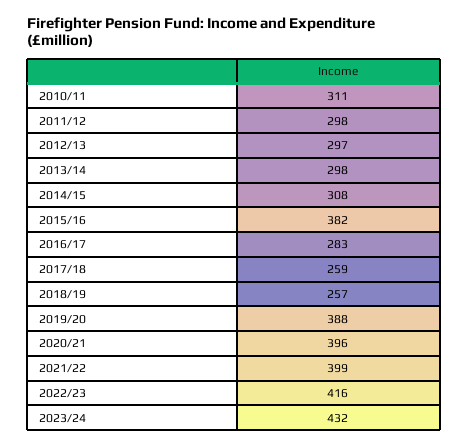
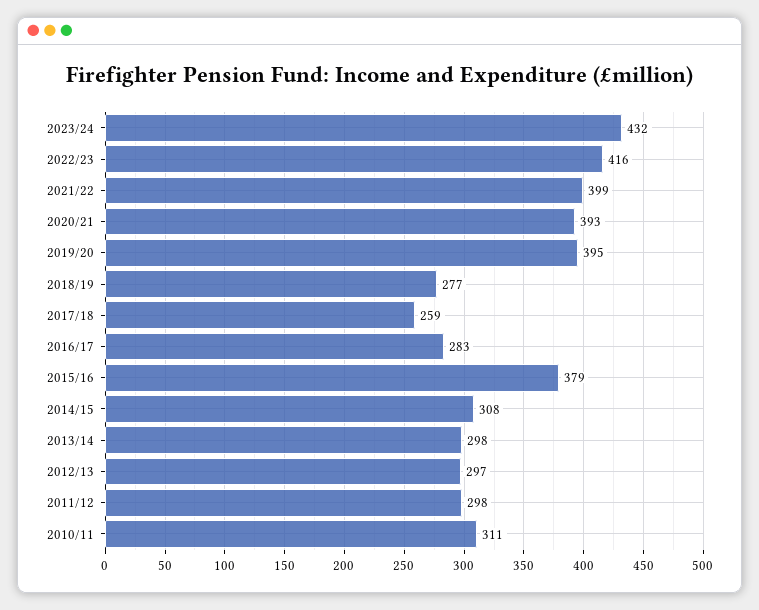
  {
    "2010/11": 311,
    "2011/12": 298,
    "2012/13": 297,
    "2013/14": 298,
    "2014/15": 308,
-   "2015/16": 382,
+   "2015/16": 379,
    "2016/17": 283,
    "2017/18": 259,
-   "2018/19": 257,
+   "2018/19": 277,
-   "2019/20": 388,
+   "2019/20": 395,
-   "2020/21": 396,
+   "2020/21": 393,
    "2021/22": 399,
    "2022/23": 416,
    "2023/24": 432
  }

